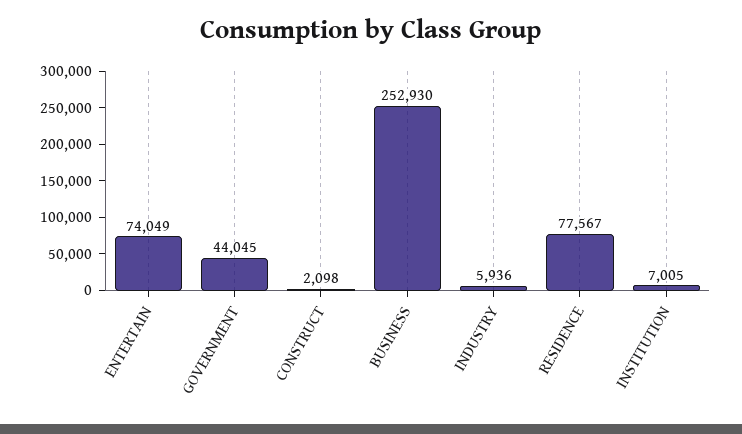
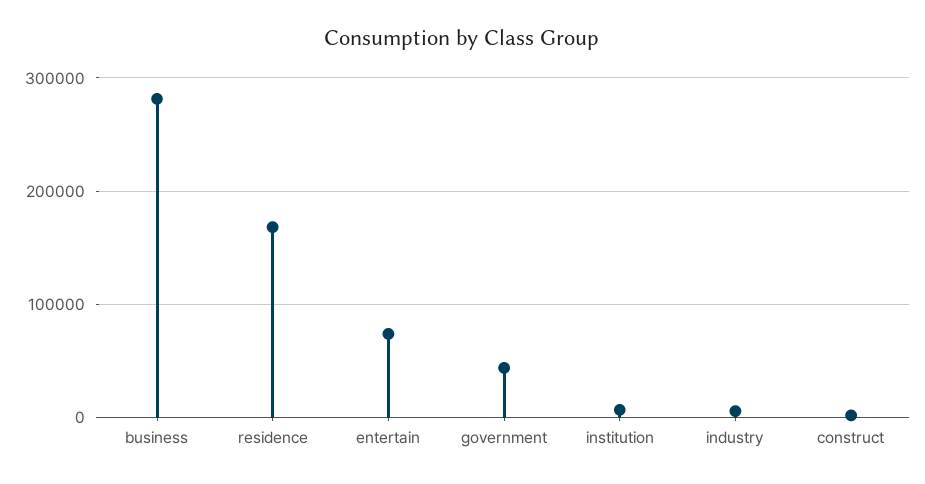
  {
    "ENTERTAIN": 74049,
    "GOVERNMENT": 44045,
    "CONSTRUCT": 2098,
-   "BUSINESS": 252930,
+   "BUSINESS": 280000,
    "INDUSTRY": 5936,
-   "RESIDENCE": 77567,
+   "RESIDENCE": 170000,
    "INSTITUTION": 7005
  }

